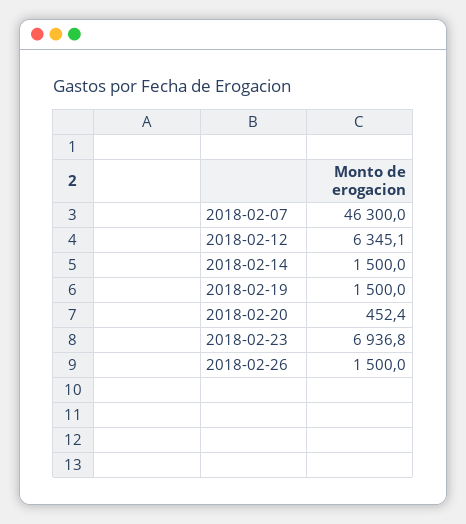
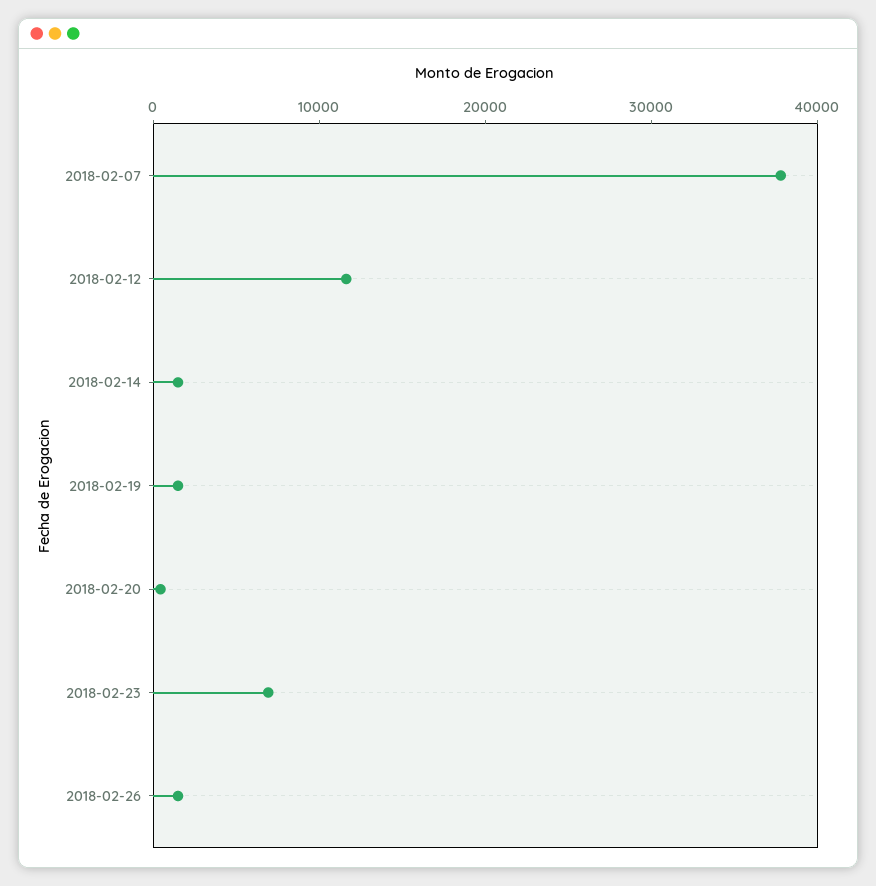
  {
-   "2018-02-07": 46300,
+   "2018-02-07": 38000,
-   "2018-02-12": 6345.1,
+   "2018-02-12": 12000,
    "2018-02-14": 1500,
    "2018-02-19": 1500,
    "2018-02-20": 452.4,
    "2018-02-23": 6936.8,
    "2018-02-26": 1500
  }

